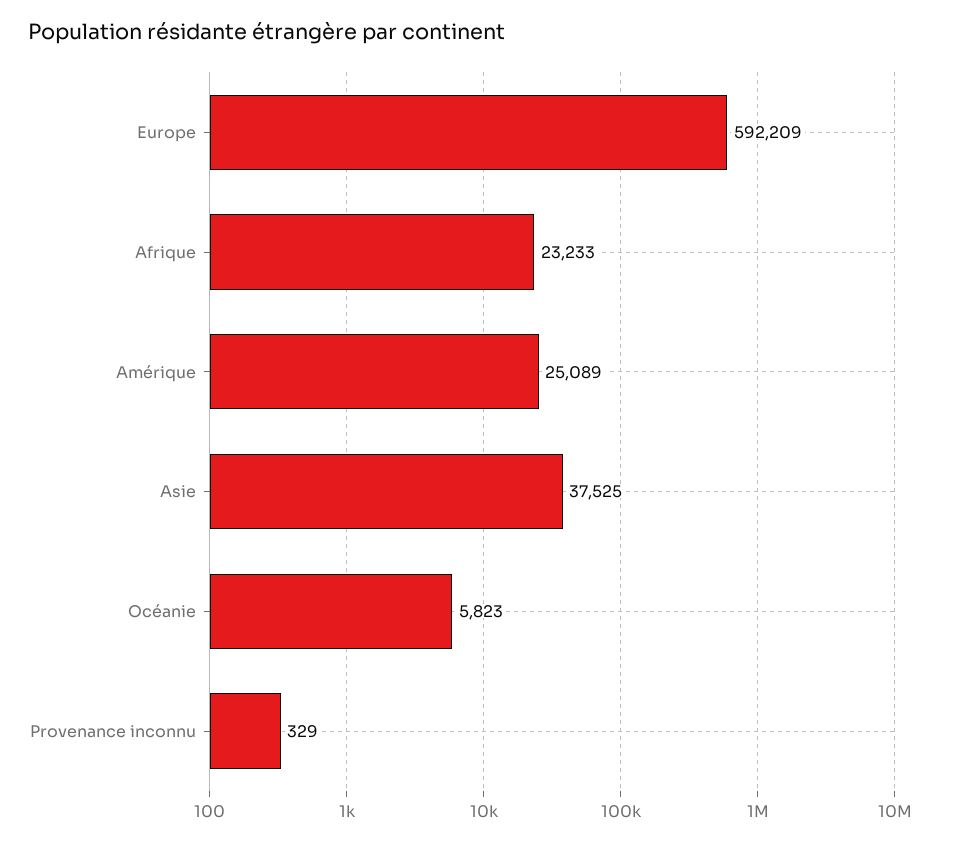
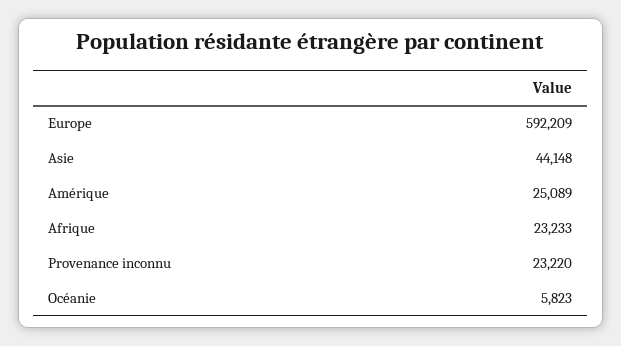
  {
    "Europe": 592209,
    "Afrique": 23233,
    "Amérique": 25089,
-   "Asie": 37525,
+   "Asie": 44148,
    "Océanie": 5823,
-   "Provenance inconnu": 329
+   "Provenance inconnu": 23220
  }

